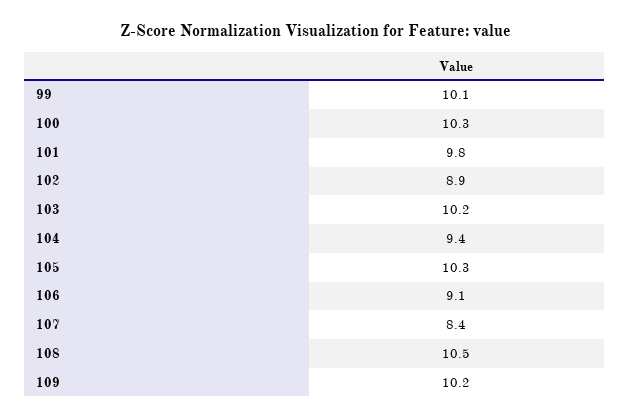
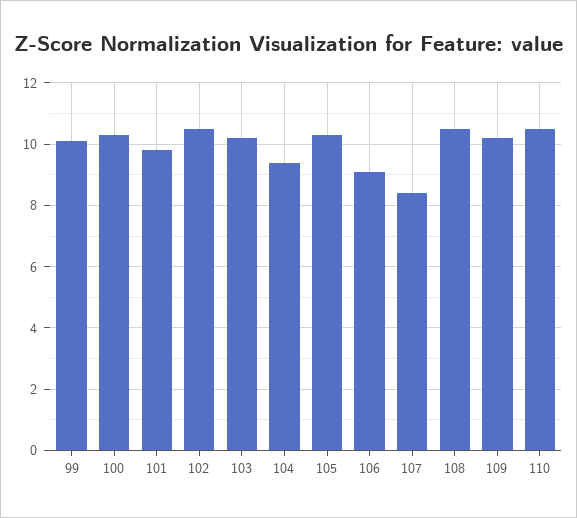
  {
    "99": 10.1,
    "100": 10.3,
    "101": 9.8,
-   "102": 8.9,
+   "102": 10.5,
    "103": 10.2,
    "104": 9.4,
    "105": 10.3,
    "106": 9.1,
    "107": 8.4,
    "108": 10.5,
-   "109": 10.2
+   "109": 10.2,
+   "110": 10.5
  }

